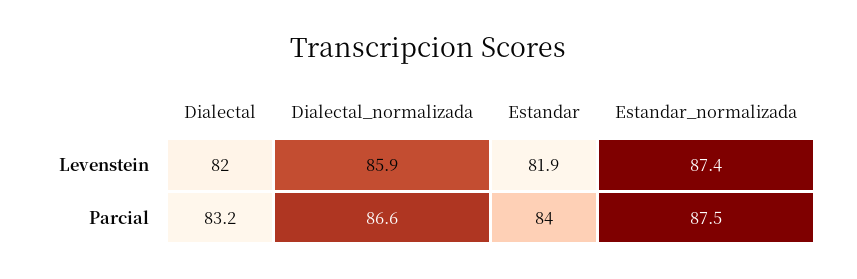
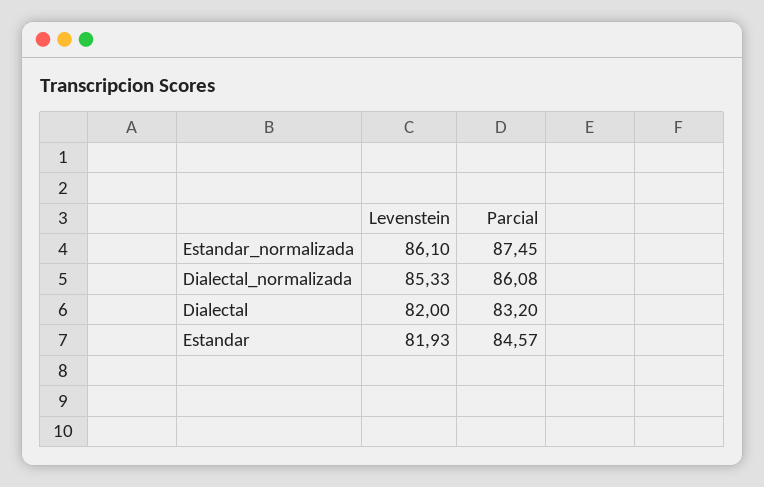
  {
    "Dialectal": {
      "Levenstein": 82,
      "Parcial": 83.2
    },
    "Dialectal_normalizada": {
-     "Levenstein": 85.9,
+     "Levenstein": 85.33,
-     "Parcial": 86.6
+     "Parcial": 86.08
    },
    "Estandar": {
      "Levenstein": 81.93,
-     "Parcial": 84
+     "Parcial": 84.57
    },
    "Estandar_normalizada": {
-     "Levenstein": 87.4,
+     "Levenstein": 86.1,
      "Parcial": 87.45
    }
  }

